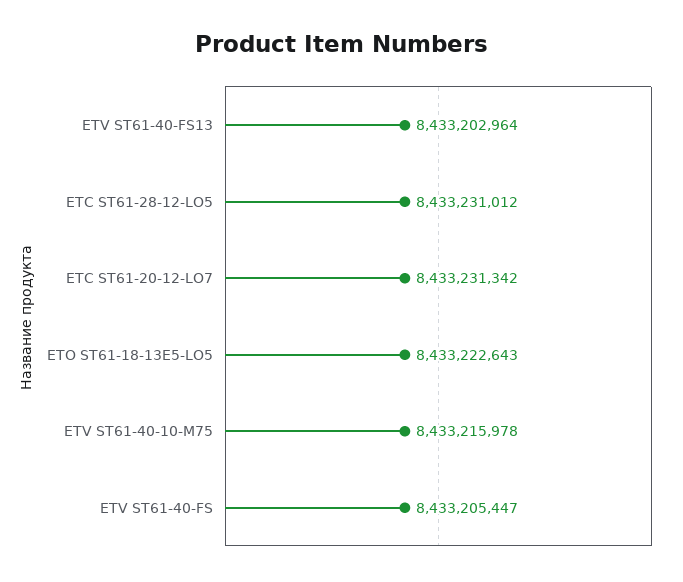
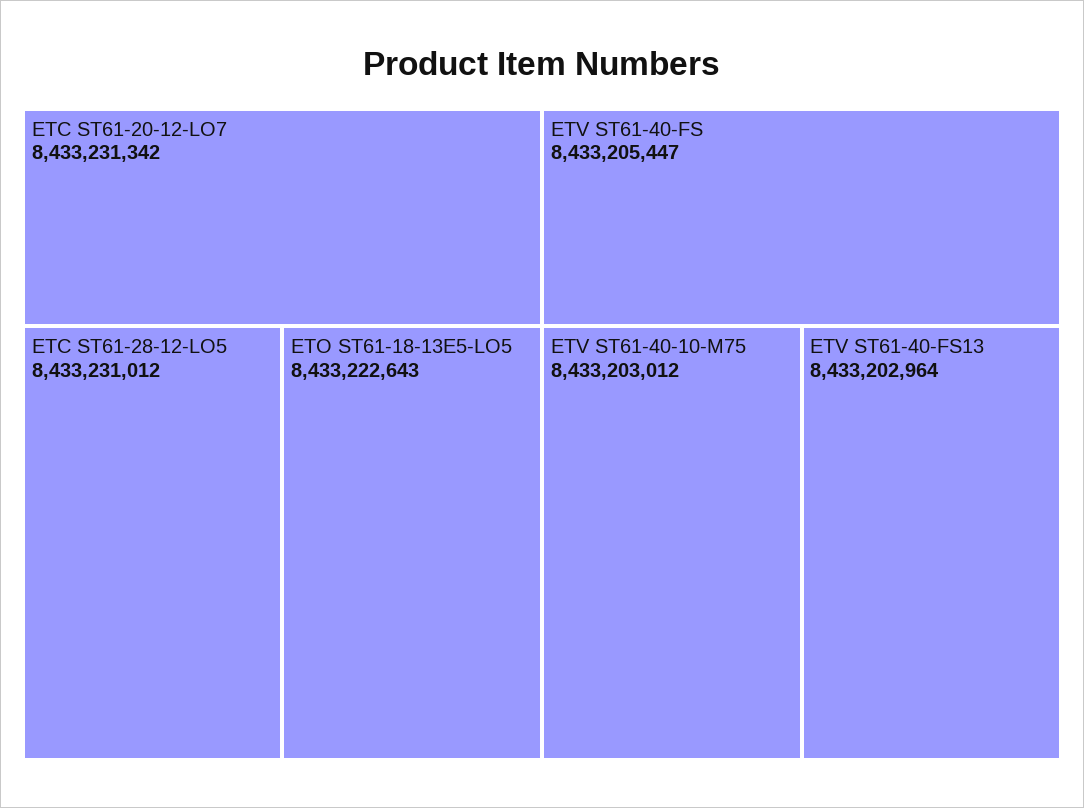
  {
    "ETV ST61-40-FS13": 8433202964,
    "ETC ST61-28-12-LO5": 8433231012,
    "ETC ST61-20-12-LO7": 8433231342,
    "ETO ST61-18-13E5-LO5": 8433222643,
-   "ETV ST61-40-10-M75": 8433215978,
+   "ETV ST61-40-10-M75": 8433203012,
    "ETV ST61-40-FS": 8433205447
  }

